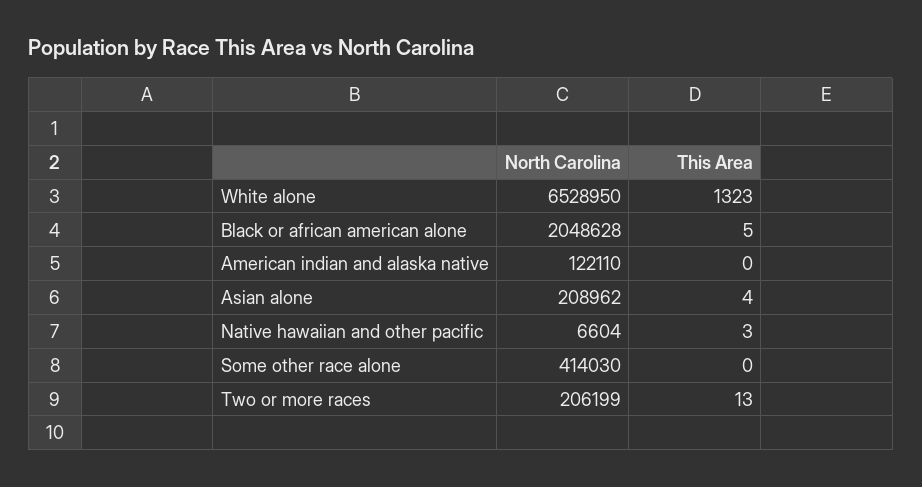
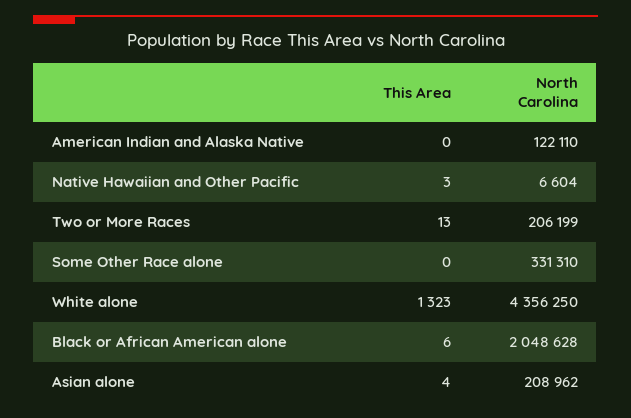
  {
    "North Carolina": {
-     "White alone": 6528950,
+     "White alone": 4356250,
      "Black or african american alone": 2048628,
      "American indian and alaska native": 122110,
      "Asian alone": 208962,
      "Native hawaiian and other pacific": 6604,
-     "Some other race alone": 414030,
+     "Some other race alone": 331310,
      "Two or more races": 206199
    },
    "This Area": {
      "White alone": 1323,
-     "Black or african american alone": 5,
+     "Black or african american alone": 6,
      "American indian and alaska native": 0,
      "Asian alone": 4,
      "Native hawaiian and other pacific": 3,
      "Some other race alone": 0,
      "Two or more races": 13
    }
  }

